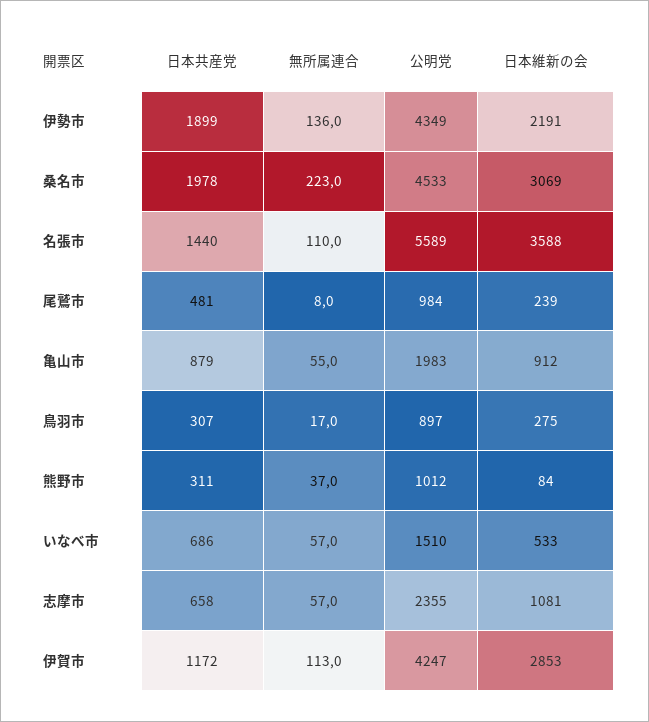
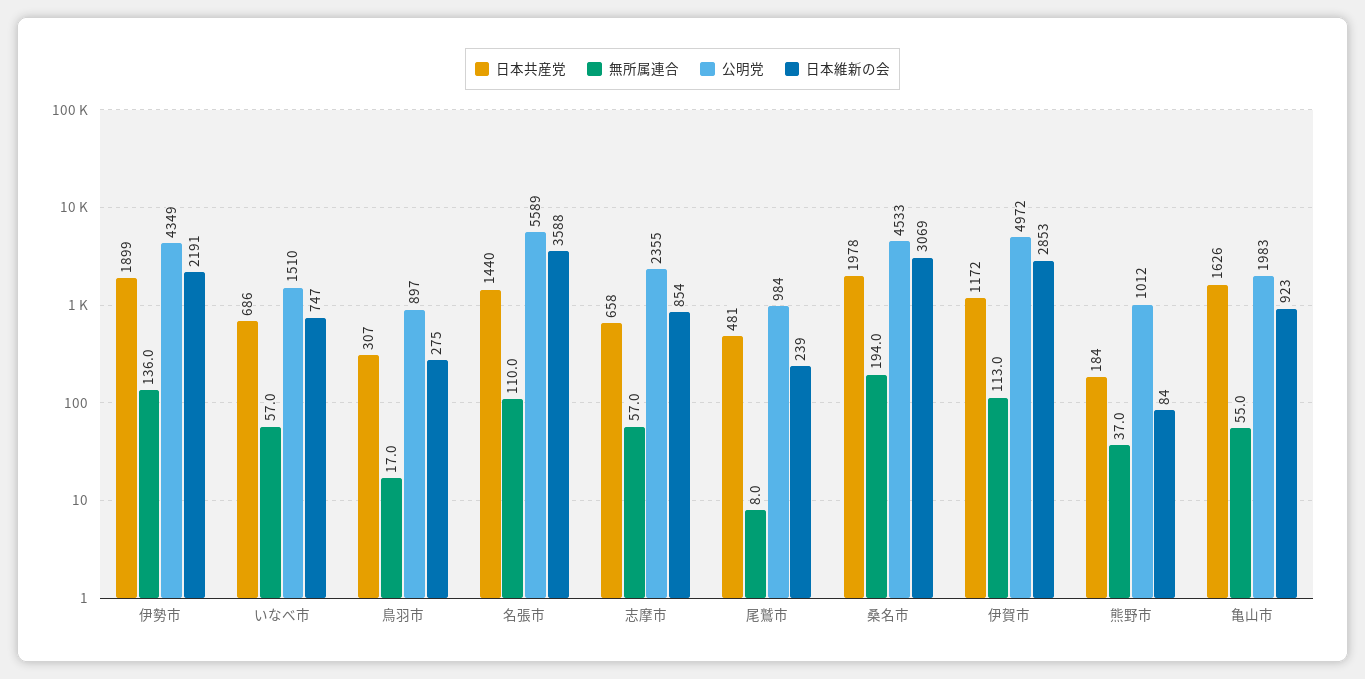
  {
    "日本共産党": {
      "伊勢市": 1899,
      "桑名市": 1978,
      "名張市": 1440,
      "尾鷲市": 481,
-     "亀山市": 879,
+     "亀山市": 1626,
      "鳥羽市": 307,
-     "熊野市": 311,
+     "熊野市": 184,
      "いなべ市": 686,
      "志摩市": 658,
      "伊賀市": 1172
    },
    "無所属連合": {
      "伊勢市": 136,
-     "桑名市": 223,
+     "桑名市": 194,
      "名張市": 110,
      "尾鷲市": 8,
      "亀山市": 55,
      "鳥羽市": 17,
      "熊野市": 37,
      "いなべ市": 57,
      "志摩市": 57,
      "伊賀市": 113
    },
    "公明党": {
      "伊勢市": 4349,
      "桑名市": 4533,
      "名張市": 5589,
      "尾鷲市": 984,
      "亀山市": 1983,
      "鳥羽市": 897,
      "熊野市": 1012,
      "いなべ市": 1510,
      "志摩市": 2355,
-     "伊賀市": 4247
+     "伊賀市": 4972
    },
    "日本維新の会": {
      "伊勢市": 2191,
      "桑名市": 3069,
      "名張市": 3588,
      "尾鷲市": 239,
-     "亀山市": 912,
+     "亀山市": 923,
      "鳥羽市": 275,
      "熊野市": 84,
-     "いなべ市": 533,
+     "いなべ市": 747,
-     "志摩市": 1081,
+     "志摩市": 854,
      "伊賀市": 2853
    }
  }

